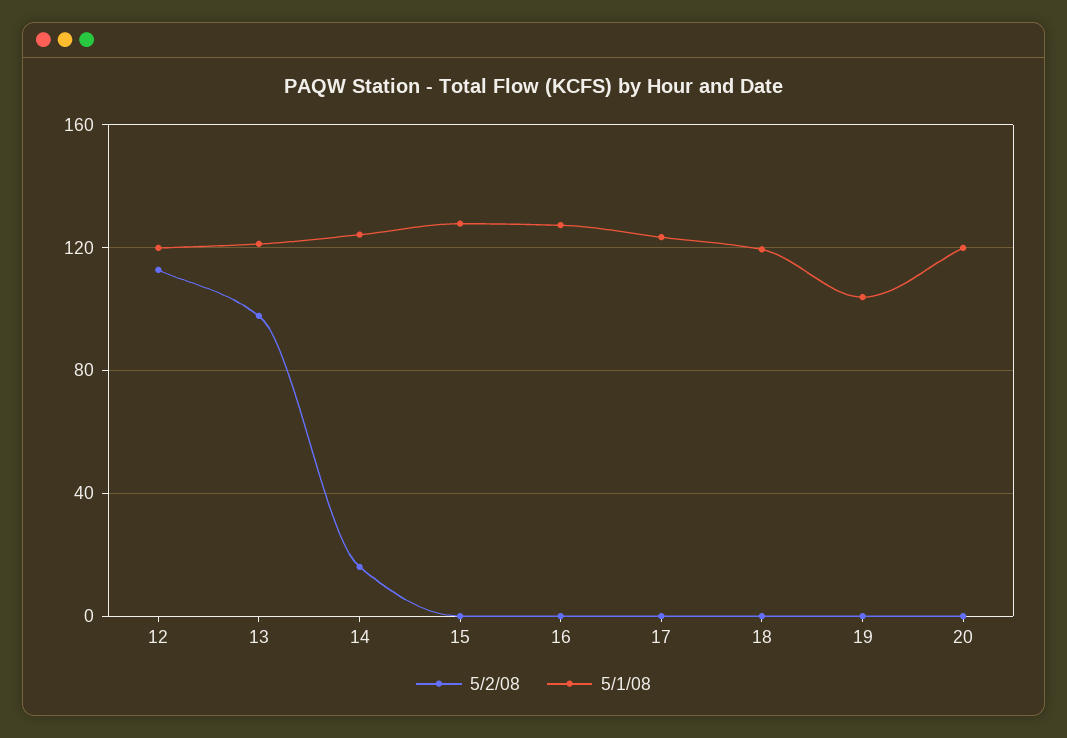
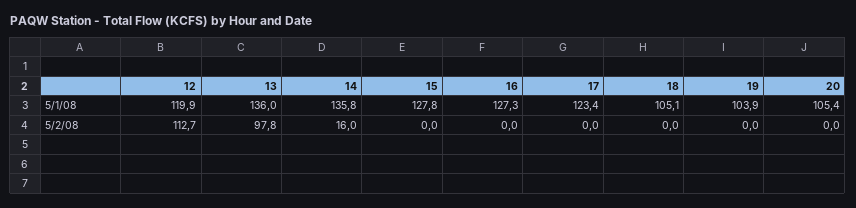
  {
    "5/2/08": {
      "12": 112.7,
      "13": 97.8,
      "14": 16,
      "15": 0,
      "16": 0,
      "17": 0,
      "18": 0,
      "19": 0,
      "20": 0
    },
    "5/1/08": {
      "12": 119.9,
-     "13": 120,
+     "13": 136,
-     "14": 125,
+     "14": 135.8,
      "15": 127.8,
      "16": 127.3,
      "17": 123.4,
-     "18": 120,
+     "18": 105.1,
      "19": 103.9,
-     "20": 120
+     "20": 105.4
    }
  }

